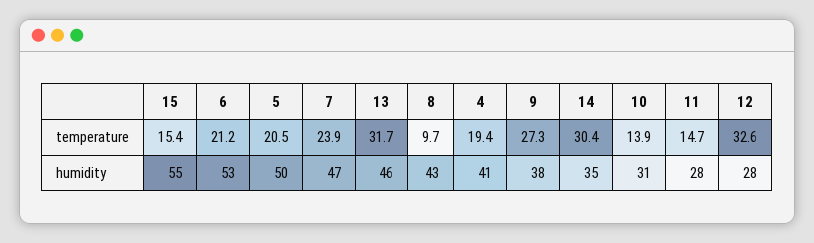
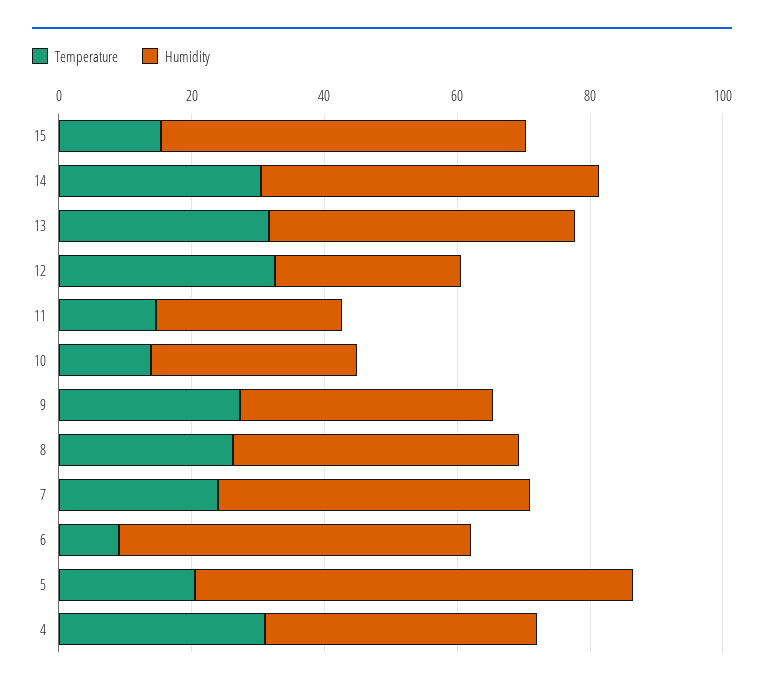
  {
    "temperature": {
      "15": 15.4,
-     "6": 21.2,
+     "6": 10,
      "5": 20.5,
      "7": 23.9,
      "13": 31.7,
-     "8": 9.7,
+     "8": 25,
-     "4": 19.4,
+     "4": 30,
      "9": 27.3,
      "14": 30.4,
      "10": 13.9,
      "11": 14.7,
      "12": 32.6
    },
    "humidity": {
      "15": 55,
      "6": 53,
-     "5": 50,
+     "5": 65,
      "7": 47,
      "13": 46,
      "8": 43,
      "4": 41,
      "9": 38,
-     "14": 35,
+     "14": 50,
      "10": 31,
      "11": 28,
      "12": 28
    }
  }

